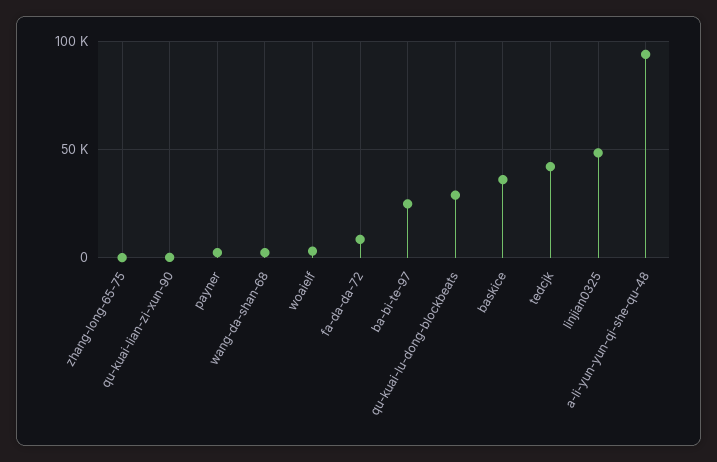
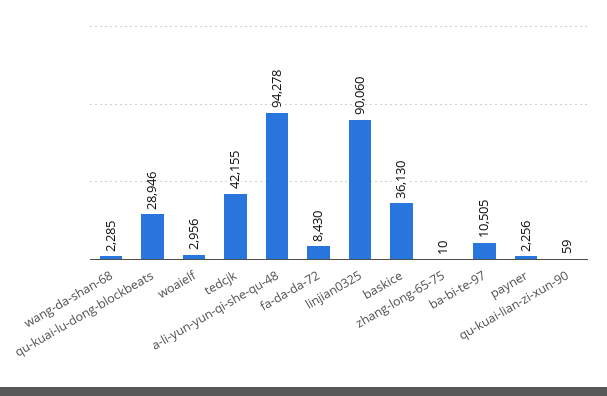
  {
    "zhang-long-65-75": 10,
    "qu-kuai-lian-zi-xun-90": 59,
    "payner": 2256,
    "wang-da-shan-68": 2285,
    "woaielf": 2956,
    "fa-da-da-72": 8430,
-   "ba-bi-te-97": 25000,
+   "ba-bi-te-97": 10505,
    "qu-kuai-lu-dong-blockbeats": 28946,
    "baskice": 36130,
    "tedcjk": 42155,
-   "linjian0325": 50000,
+   "linjian0325": 90060,
    "a-li-yun-yun-qi-she-qu-48": 94278
  }

